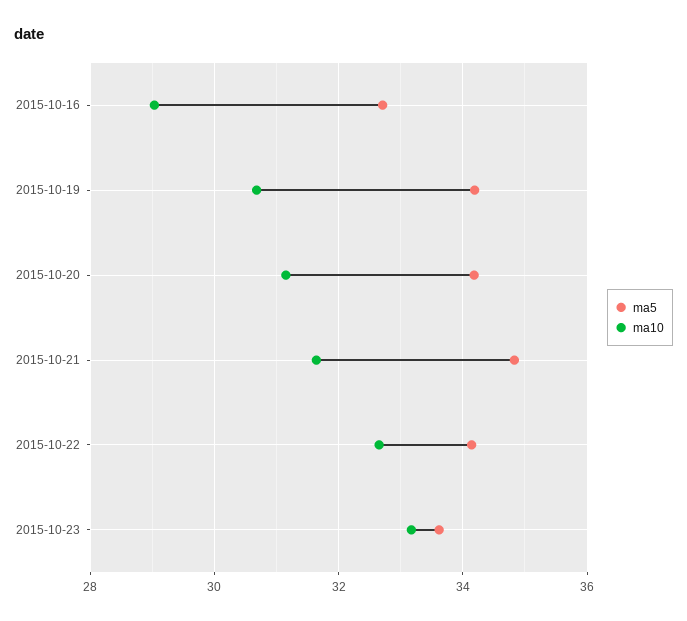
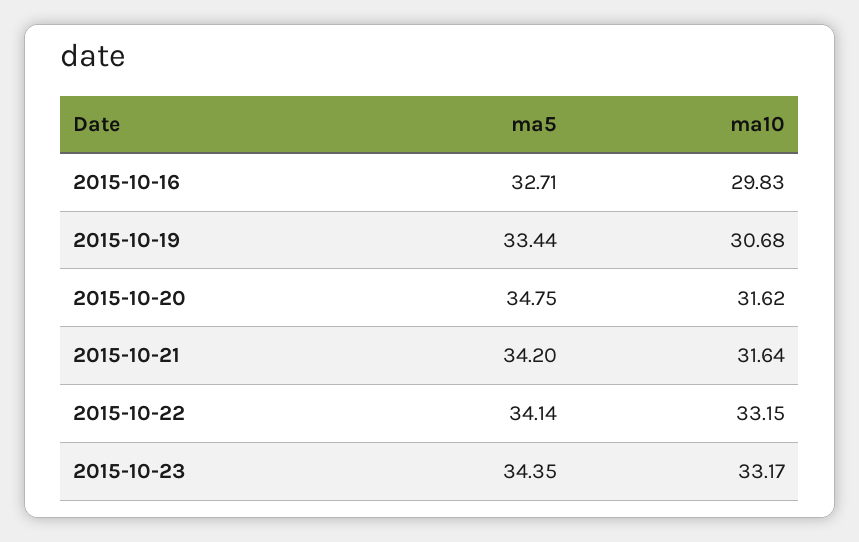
  {
    "ma5": {
      "2015-10-16": 32.71,
-     "2015-10-19": 34.2,
+     "2015-10-19": 33.44,
-     "2015-10-20": 34.2,
+     "2015-10-20": 34.75,
-     "2015-10-21": 34.8,
+     "2015-10-21": 34.2,
      "2015-10-22": 34.14,
-     "2015-10-23": 33.6
+     "2015-10-23": 34.35
    },
    "ma10": {
-     "2015-10-16": 29,
+     "2015-10-16": 29.83,
      "2015-10-19": 30.68,
-     "2015-10-20": 31.2,
+     "2015-10-20": 31.62,
      "2015-10-21": 31.64,
-     "2015-10-22": 32.6,
+     "2015-10-22": 33.15,
      "2015-10-23": 33.17
    }
  }

